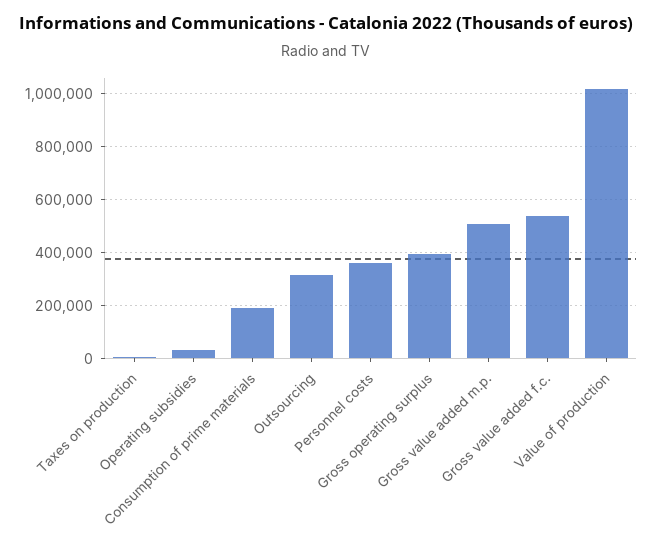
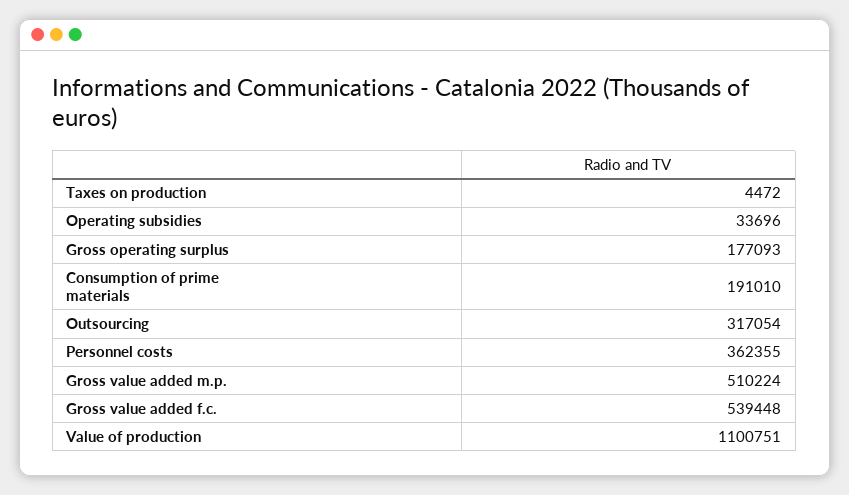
  {
    "Taxes on production": 4472,
    "Operating subsidies": 33696,
    "Consumption of prime materials": 191010,
    "Outsourcing": 317054,
    "Personnel costs": 362355,
-   "Gross operating surplus": 400000,
+   "Gross operating surplus": 177093,
    "Gross value added m.p.": 510224,
    "Gross value added f.c.": 539448,
-   "Value of production": 1025000
+   "Value of production": 1100751
  }

